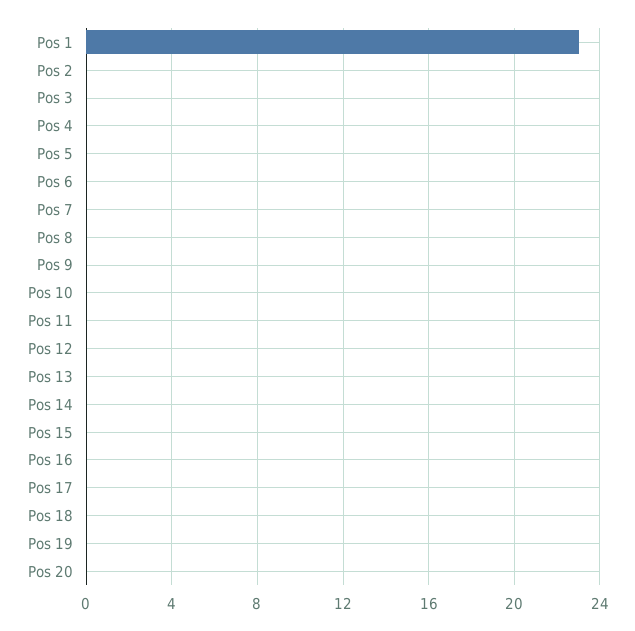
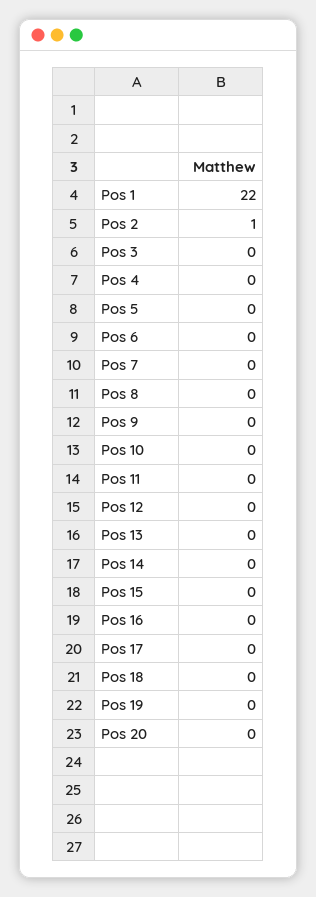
  {
-   "Pos 1": 23,
+   "Pos 1": 22,
-   "Pos 2": 0,
+   "Pos 2": 1,
    "Pos 3": 0,
    "Pos 4": 0,
    "Pos 5": 0,
    "Pos 6": 0,
    "Pos 7": 0,
    "Pos 8": 0,
    "Pos 9": 0,
    "Pos 10": 0,
    "Pos 11": 0,
    "Pos 12": 0,
    "Pos 13": 0,
    "Pos 14": 0,
    "Pos 15": 0,
    "Pos 16": 0,
    "Pos 17": 0,
    "Pos 18": 0,
    "Pos 19": 0,
    "Pos 20": 0
  }

